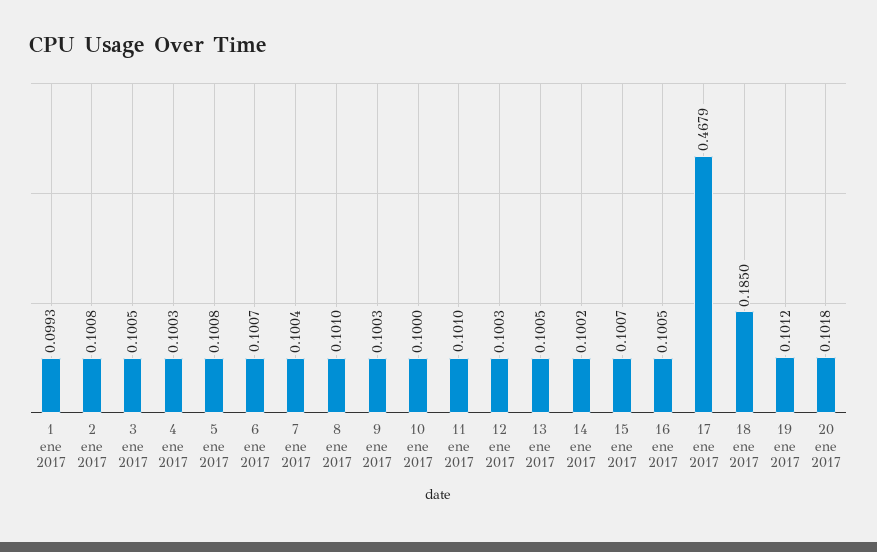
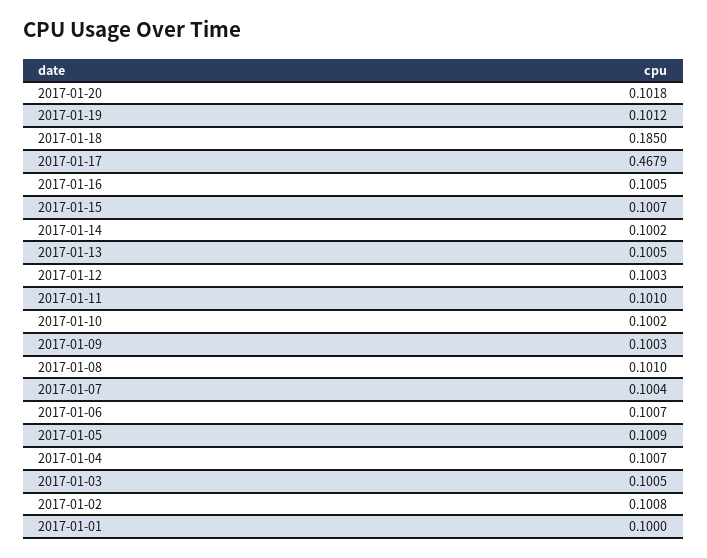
  {
-   "1 ene 2017": 0.0993,
+   "1 ene 2017": 0.1,
    "2 ene 2017": 0.1008,
    "3 ene 2017": 0.1005,
-   "4 ene 2017": 0.1003,
+   "4 ene 2017": 0.1007,
-   "5 ene 2017": 0.1008,
+   "5 ene 2017": 0.1009,
    "6 ene 2017": 0.1007,
    "7 ene 2017": 0.1004,
    "8 ene 2017": 0.101,
    "9 ene 2017": 0.1003,
-   "10 ene 2017": 0.1,
+   "10 ene 2017": 0.1002,
    "11 ene 2017": 0.101,
    "12 ene 2017": 0.1003,
    "13 ene 2017": 0.1005,
    "14 ene 2017": 0.1002,
    "15 ene 2017": 0.1007,
    "16 ene 2017": 0.1005,
    "17 ene 2017": 0.4679,
    "18 ene 2017": 0.185,
    "19 ene 2017": 0.1012,
    "20 ene 2017": 0.1018
  }

